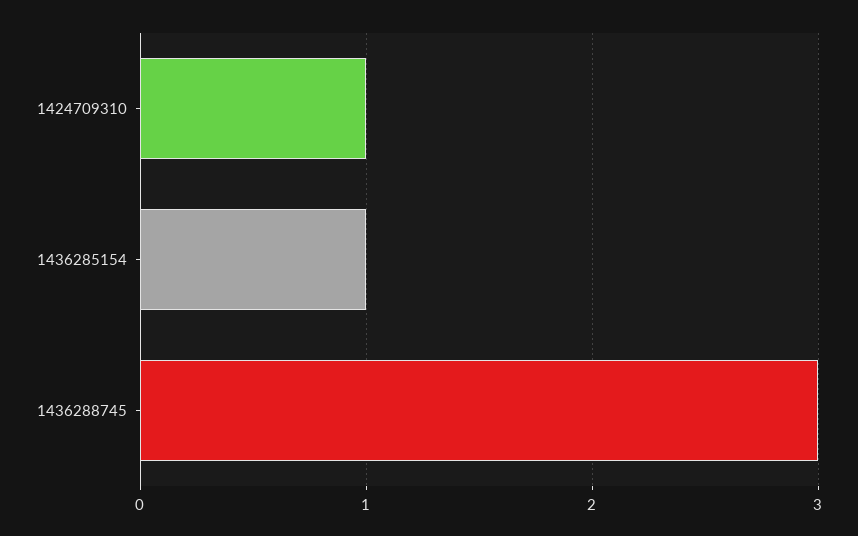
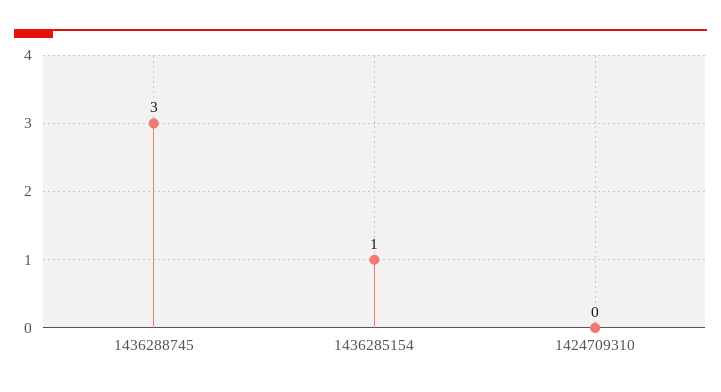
  {
-   "1424709310": 1,
+   "1424709310": 0,
    "1436285154": 1,
    "1436288745": 3
  }

